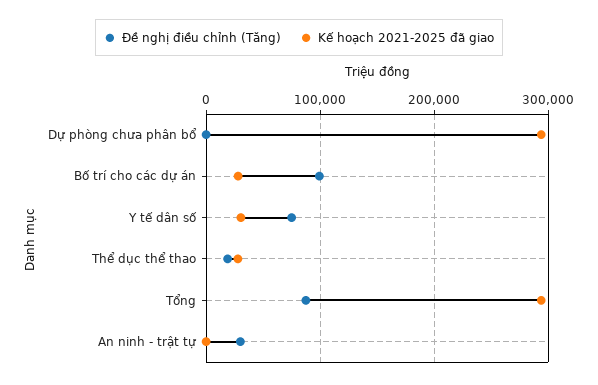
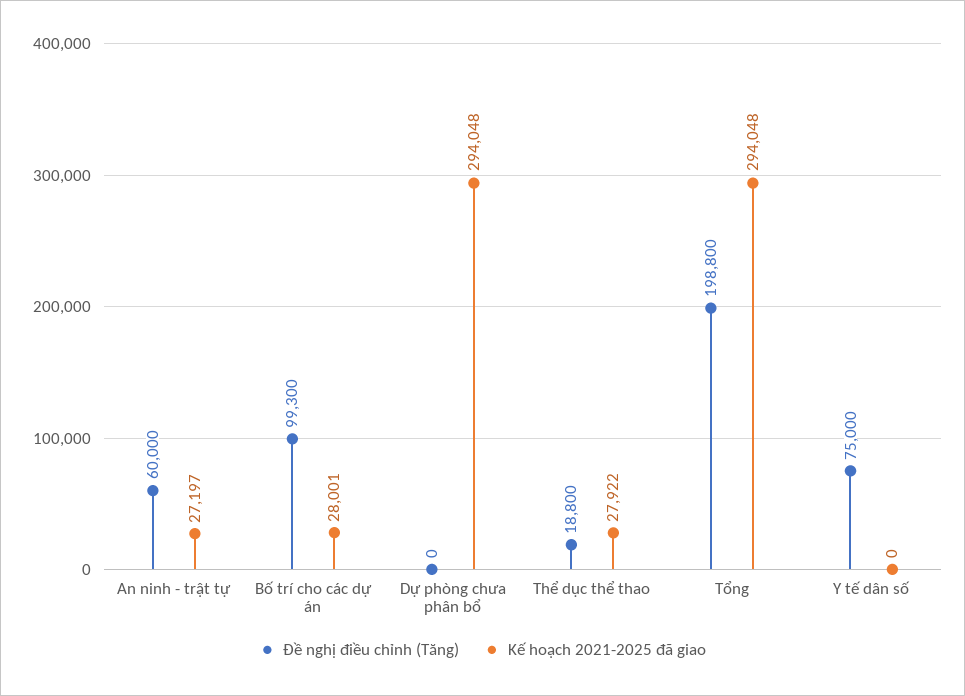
  {
    "Đề nghị điều chỉnh (Tăng)": {
      "Dự phòng chưa phân bổ": 0,
      "Bố trí cho các dự án": 99300,
      "Y tế dân số": 75000,
      "Thể dục thể thao": 18800,
-     "Tổng": 90000,
+     "Tổng": 198800,
-     "An ninh - trật tự": 30000
+     "An ninh - trật tự": 60000
    },
    "Kế hoạch 2021-2025 đã giao": {
      "Dự phòng chưa phân bổ": 294048,
      "Bố trí cho các dự án": 28001,
-     "Y tế dân số": 30000,
+     "Y tế dân số": 0,
      "Thể dục thể thao": 27922,
      "Tổng": 294048,
-     "An ninh - trật tự": 0
+     "An ninh - trật tự": 27197
    }
  }

